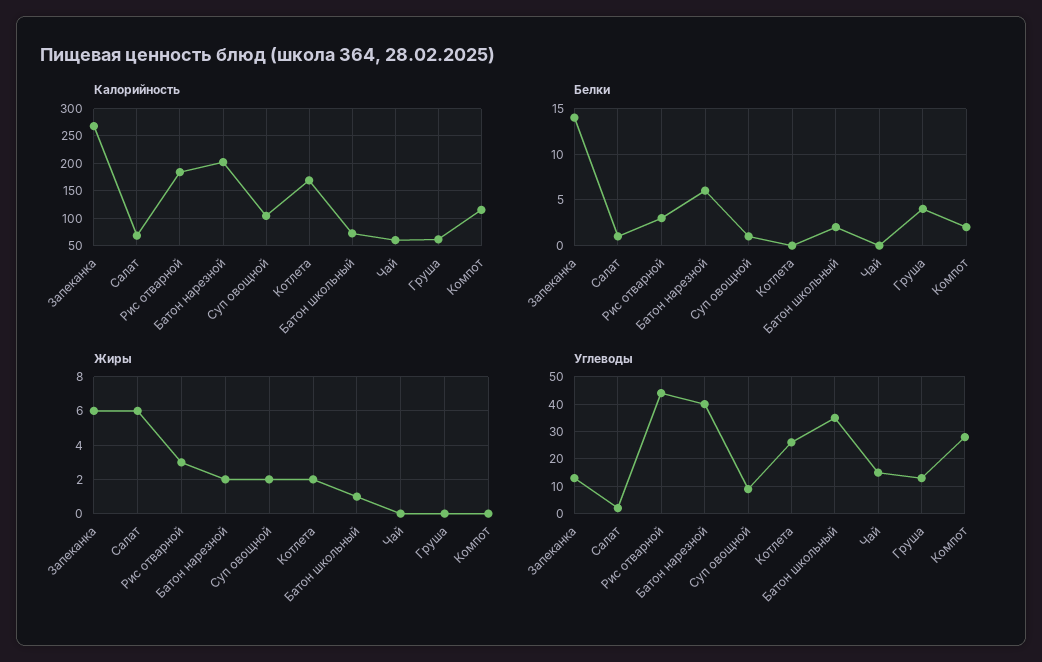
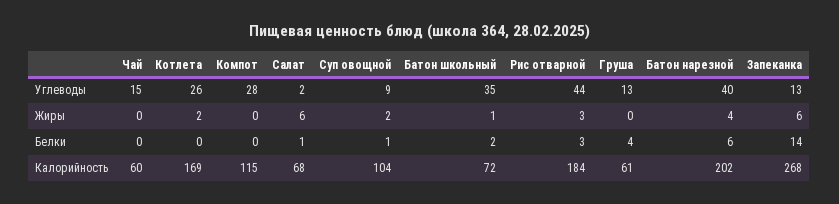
  {
    "Калорийность": {
      "Запеканка": 268,
      "Салат": 68,
      "Рис отварной": 184,
      "Батон нарезной": 202,
      "Суп овощной": 104,
      "Котлета": 169,
      "Батон школьный": 72,
      "Чай": 60,
      "Груша": 61,
      "Компот": 115
    },
    "Белки": {
      "Запеканка": 14,
      "Салат": 1,
      "Рис отварной": 3,
      "Батон нарезной": 6,
      "Суп овощной": 1,
      "Котлета": 0,
      "Батон школьный": 2,
      "Чай": 0,
      "Груша": 4,
-     "Компот": 2
+     "Компот": 0
    },
    "Жиры": {
      "Запеканка": 6,
      "Салат": 6,
      "Рис отварной": 3,
-     "Батон нарезной": 2,
+     "Батон нарезной": 4,
      "Суп овощной": 2,
      "Котлета": 2,
      "Батон школьный": 1,
      "Чай": 0,
      "Груша": 0,
      "Компот": 0
    },
    "Углеводы": {
      "Запеканка": 13,
      "Салат": 2,
      "Рис отварной": 44,
      "Батон нарезной": 40,
      "Суп овощной": 9,
      "Котлета": 26,
      "Батон школьный": 35,
      "Чай": 15,
      "Груша": 13,
      "Компот": 28
    }
  }

